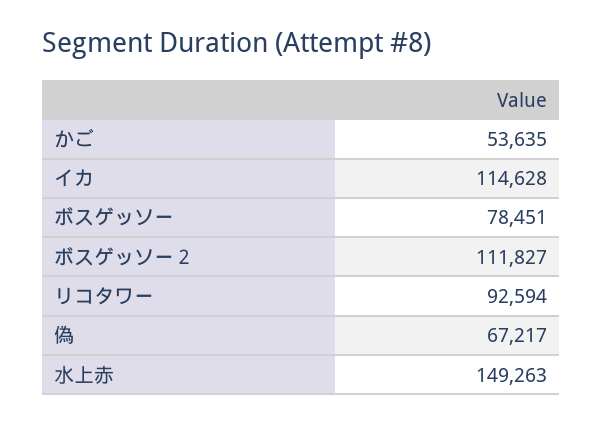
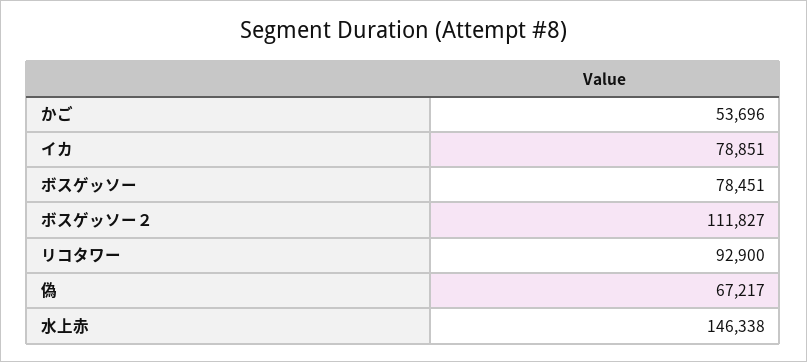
  {
-   "かご": 53635,
+   "かご": 53696,
-   "イカ": 114628,
+   "イカ": 78851,
    "ボスゲッソー": 78451,
    "ボスゲッソー２": 111827,
-   "リコタワー": 92594,
+   "リコタワー": 92900,
    "偽": 67217,
-   "水上赤": 149263
+   "水上赤": 146338
  }

